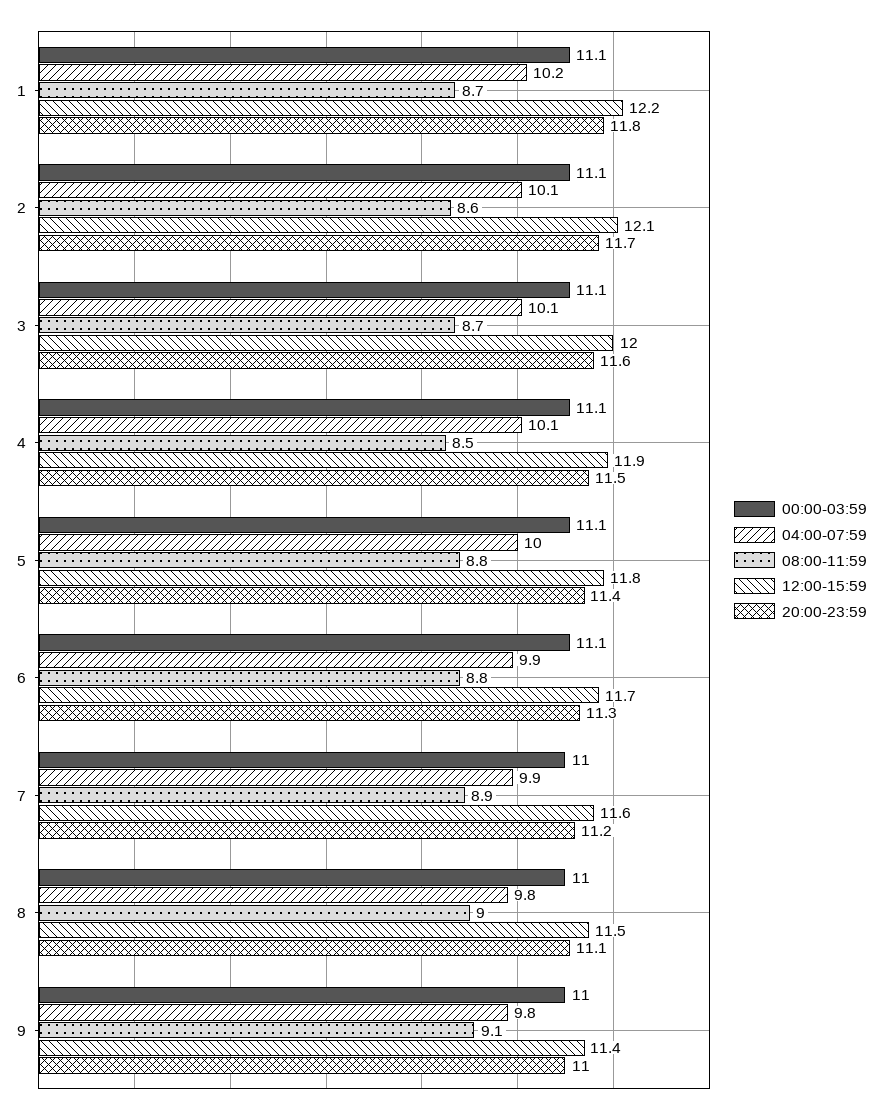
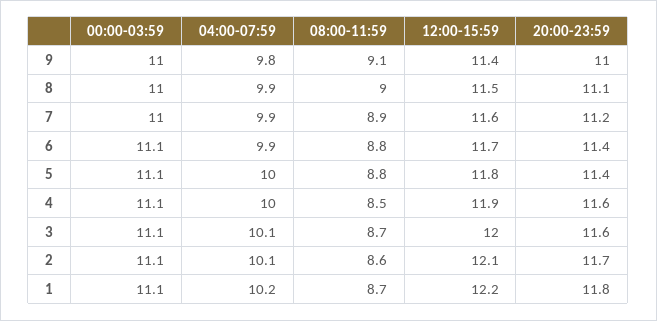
  {
    "00:00-03:59": {
      "1": 11.1,
      "2": 11.1,
      "3": 11.1,
      "4": 11.1,
      "5": 11.1,
      "6": 11.1,
      "7": 11,
      "8": 11,
      "9": 11
    },
    "04:00-07:59": {
      "1": 10.2,
      "2": 10.1,
      "3": 10.1,
-     "4": 10.1,
+     "4": 10,
      "5": 10,
      "6": 9.9,
      "7": 9.9,
-     "8": 9.8,
+     "8": 9.9,
      "9": 9.8
    },
    "08:00-11:59": {
      "1": 8.7,
      "2": 8.6,
      "3": 8.7,
      "4": 8.5,
      "5": 8.8,
      "6": 8.8,
      "7": 8.9,
      "8": 9,
      "9": 9.1
    },
    "12:00-15:59": {
      "1": 12.2,
      "2": 12.1,
      "3": 12,
      "4": 11.9,
      "5": 11.8,
      "6": 11.7,
      "7": 11.6,
      "8": 11.5,
      "9": 11.4
    },
    "20:00-23:59": {
      "1": 11.8,
      "2": 11.7,
      "3": 11.6,
-     "4": 11.5,
+     "4": 11.6,
      "5": 11.4,
-     "6": 11.3,
+     "6": 11.4,
      "7": 11.2,
      "8": 11.1,
      "9": 11
    }
  }

